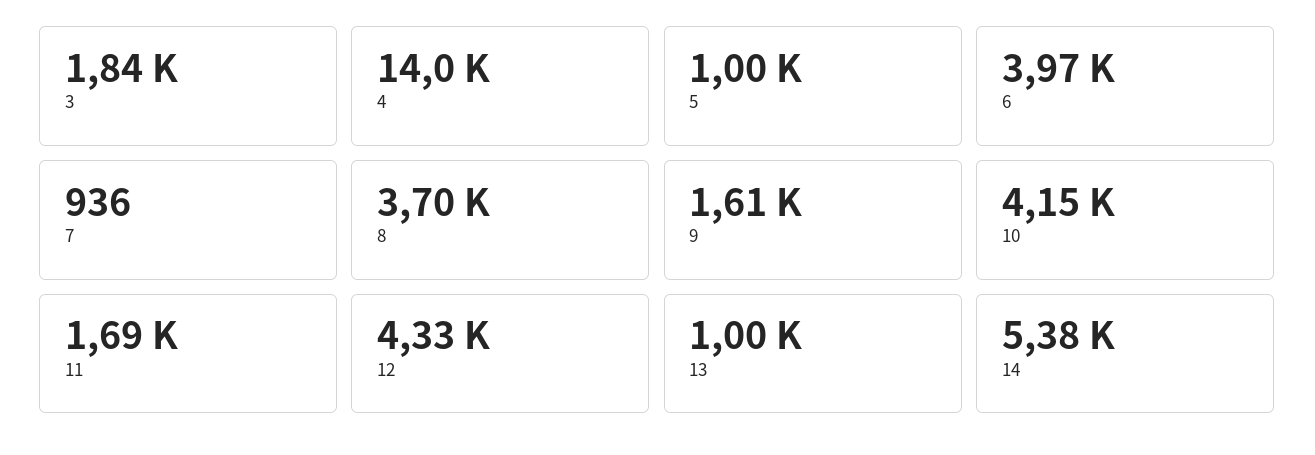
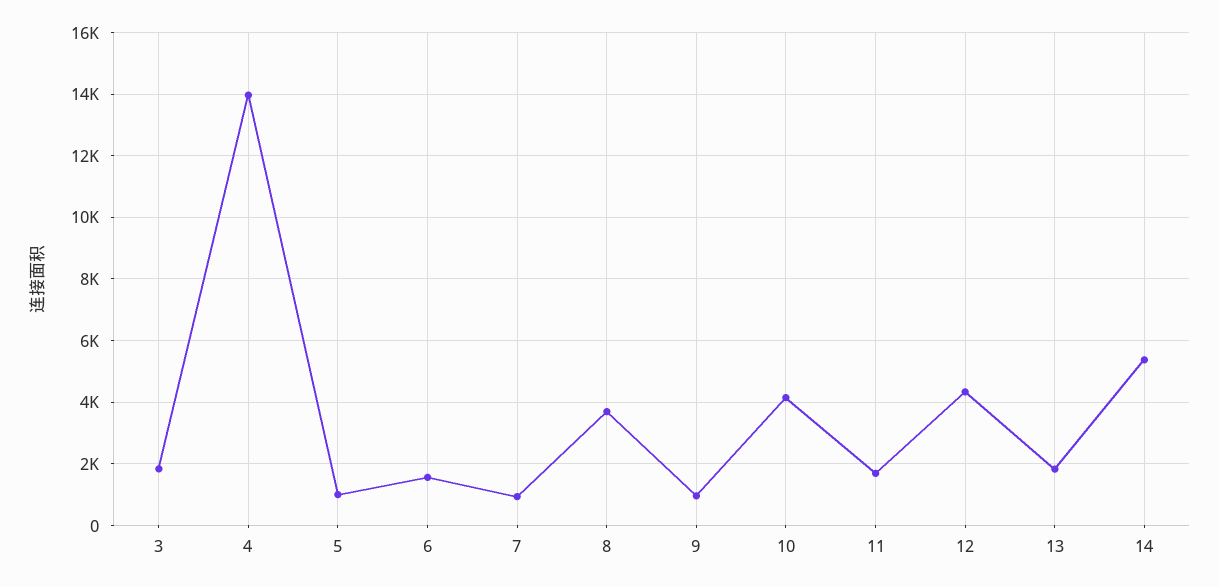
  {
    "3": 1840,
    "4": 14000,
    "5": 1000,
-   "6": 3970,
+   "6": 1600,
    "7": 936,
    "8": 3700,
-   "9": 1610,
+   "9": 1000,
    "10": 4150,
    "11": 1690,
    "12": 4330,
-   "13": 1000,
+   "13": 1800,
    "14": 5380
  }

